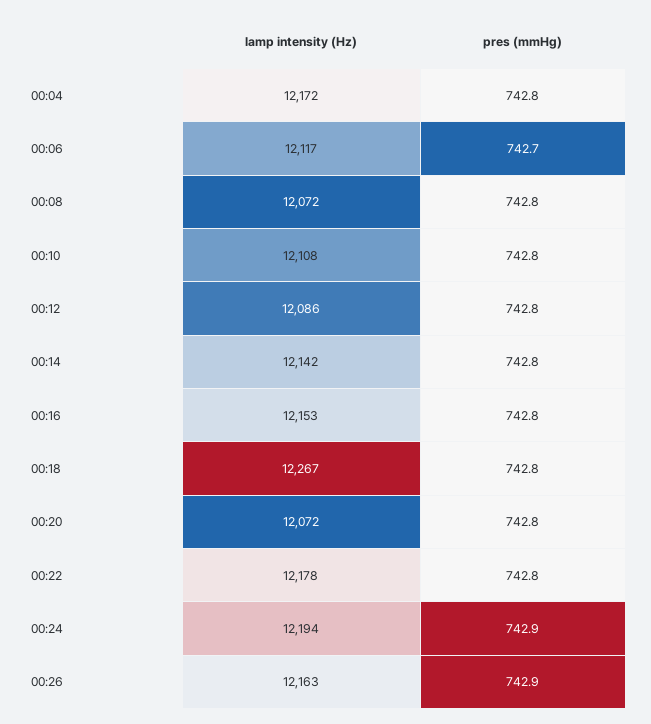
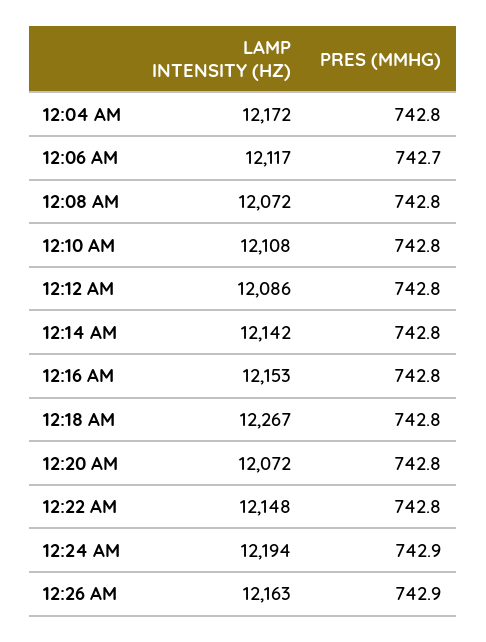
  {
    "lamp intensity (Hz)": {
      "00:04": 12172,
      "00:06": 12117,
      "00:08": 12072,
      "00:10": 12108,
      "00:12": 12086,
      "00:14": 12142,
      "00:16": 12153,
      "00:18": 12267,
      "00:20": 12072,
-     "00:22": 12178,
+     "00:22": 12148,
      "00:24": 12194,
      "00:26": 12163
    },
    "pres (mmHg)": {
      "00:04": 742.8,
      "00:06": 742.7,
      "00:08": 742.8,
      "00:10": 742.8,
      "00:12": 742.8,
      "00:14": 742.8,
      "00:16": 742.8,
      "00:18": 742.8,
      "00:20": 742.8,
      "00:22": 742.8,
      "00:24": 742.9,
      "00:26": 742.9
    }
  }

